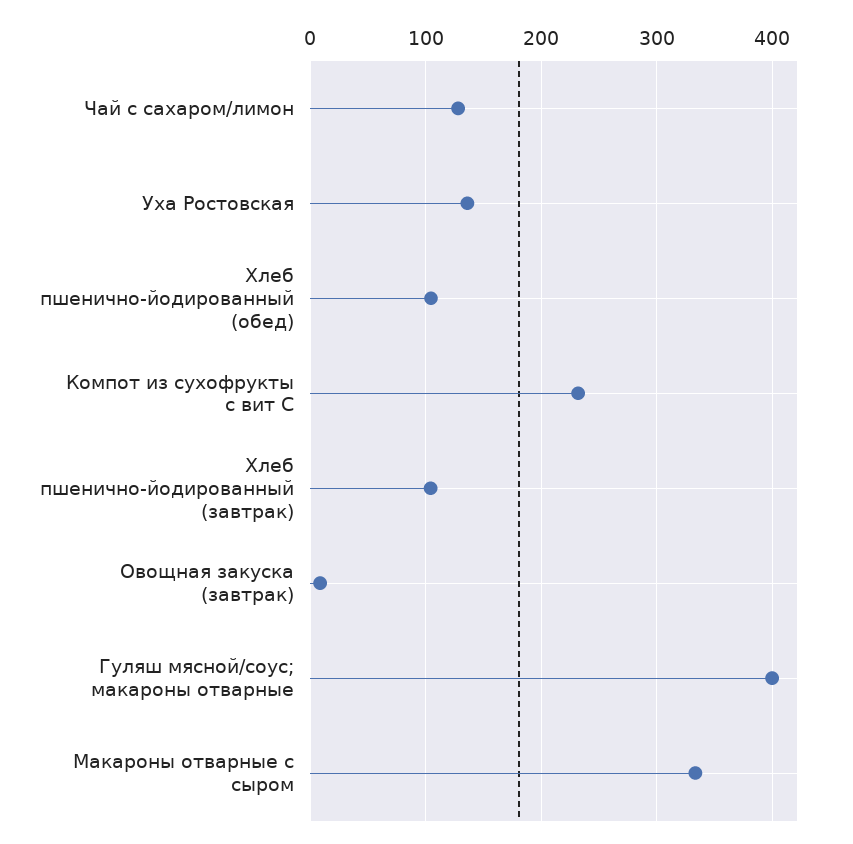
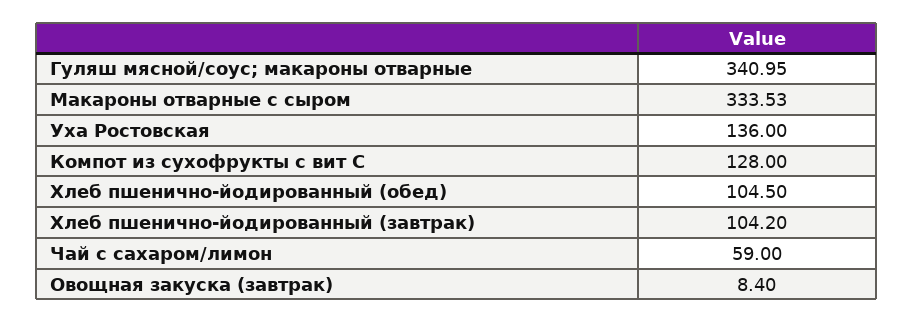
  {
-   "Чай с сахаром/лимон": 130,
+   "Чай с сахаром/лимон": 59,
    "Уха Ростовская": 136,
    "Хлеб пшенично-йодированный (обед)": 104.5,
-   "Компот из сухофрукты с вит С": 230,
+   "Компот из сухофрукты с вит С": 128,
    "Хлеб пшенично-йодированный (завтрак)": 104.2,
    "Овощная закуска (завтрак)": 8.4,
-   "Гуляш мясной/соус; макароны отварные": 400,
+   "Гуляш мясной/соус; макароны отварные": 340.95,
    "Макароны отварные с сыром": 333.53
  }

